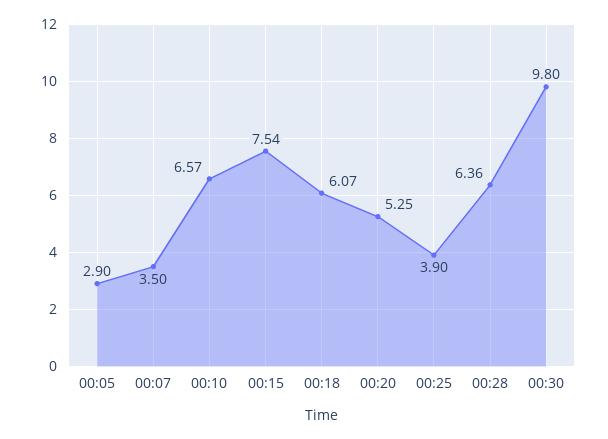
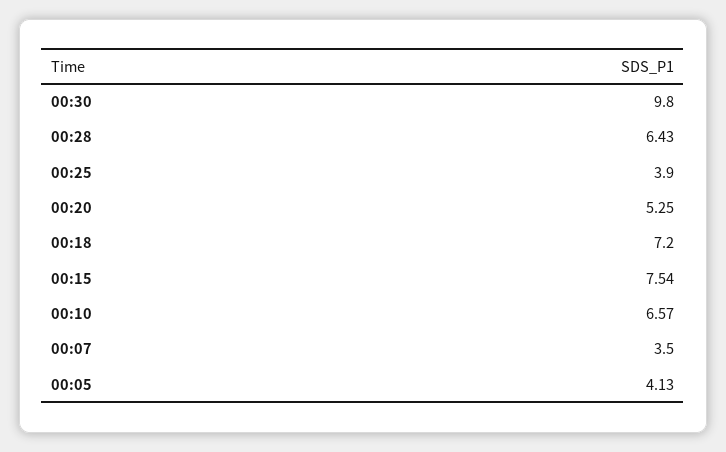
  {
-   "00:05": 2.9,
+   "00:05": 4.13,
    "00:07": 3.5,
    "00:10": 6.57,
    "00:15": 7.54,
-   "00:18": 6.07,
+   "00:18": 7.2,
    "00:20": 5.25,
    "00:25": 3.9,
-   "00:28": 6.36,
+   "00:28": 6.43,
    "00:30": 9.8
  }

